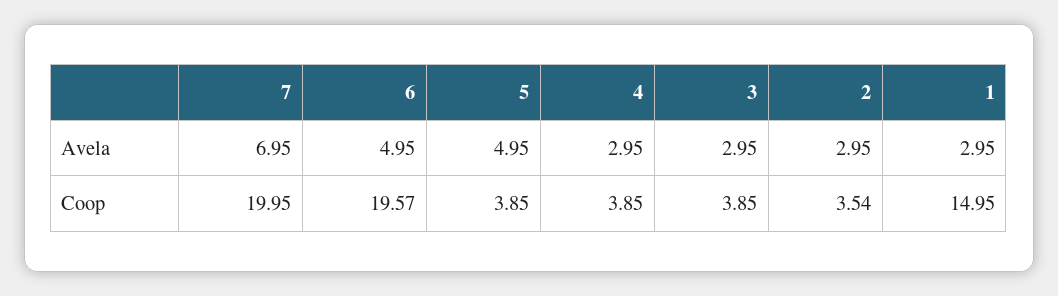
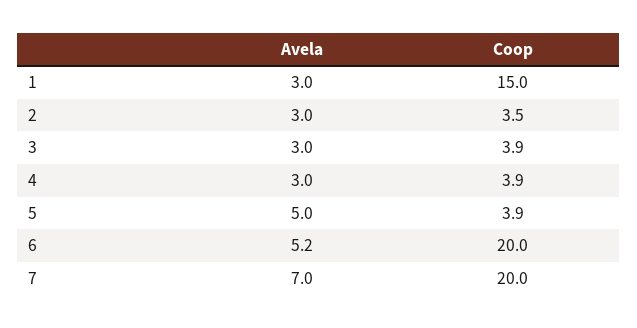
  {
    "7": {
      "Avela": 6.95,
      "Coop": 19.95
    },
    "6": {
-     "Avela": 4.95,
+     "Avela": 5.2,
-     "Coop": 19.57
+     "Coop": 20
    },
    "5": {
      "Avela": 4.95,
      "Coop": 3.85
    },
    "4": {
      "Avela": 2.95,
      "Coop": 3.85
    },
    "3": {
      "Avela": 2.95,
      "Coop": 3.85
    },
    "2": {
      "Avela": 2.95,
      "Coop": 3.54
    },
    "1": {
      "Avela": 2.95,
      "Coop": 14.95
    }
  }

